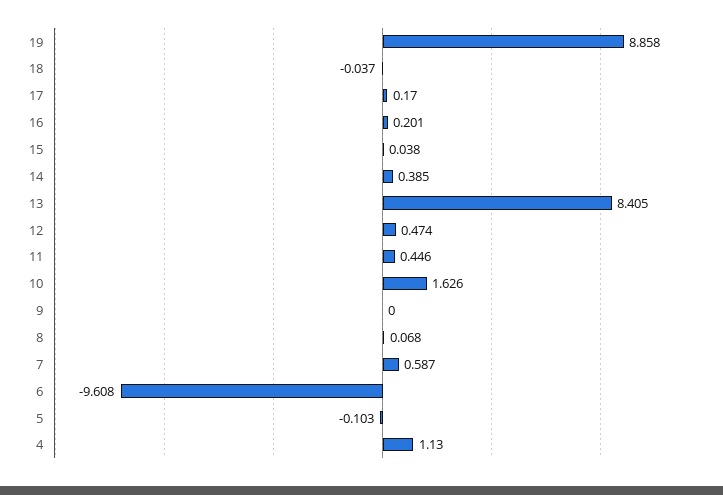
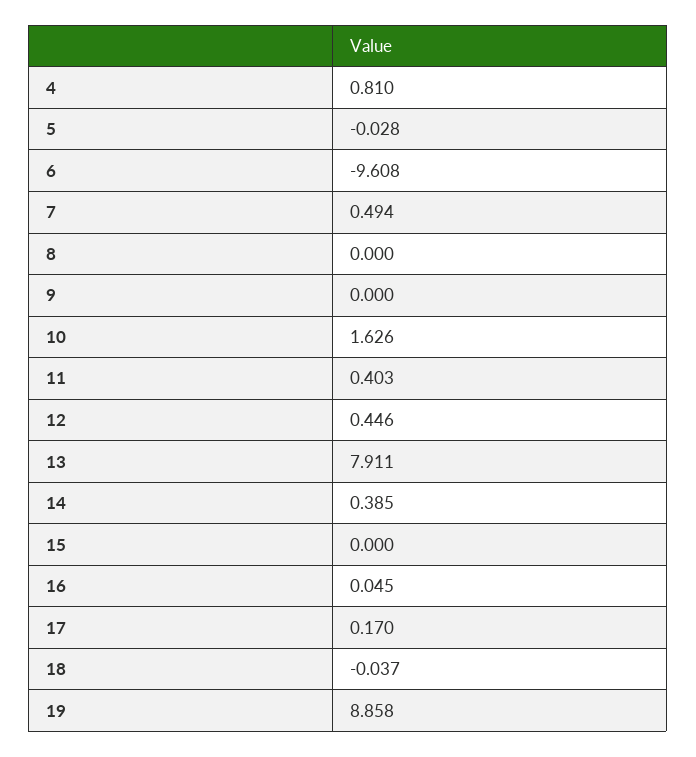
  {
    "19": 8.858,
    "18": -0.037,
    "17": 0.17,
-   "16": 0.201,
+   "16": 0.045,
-   "15": 0.038,
+   "15": 0,
    "14": 0.385,
-   "13": 8.405,
+   "13": 7.911,
-   "12": 0.474,
+   "12": 0.446,
-   "11": 0.446,
+   "11": 0.403,
    "10": 1.626,
    "9": 0,
-   "8": 0.068,
+   "8": 0,
-   "7": 0.587,
+   "7": 0.494,
    "6": -9.608,
-   "5": -0.103,
+   "5": -0.028,
-   "4": 1.13
+   "4": 0.81
  }

